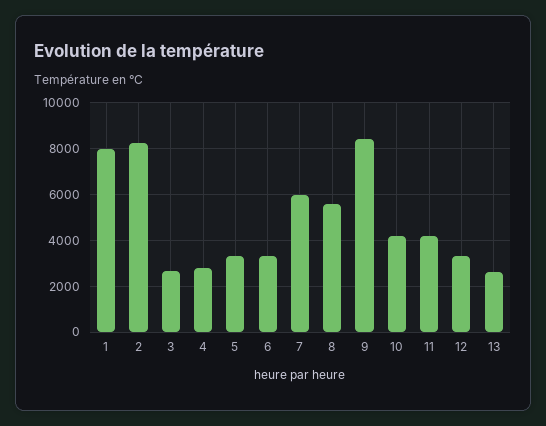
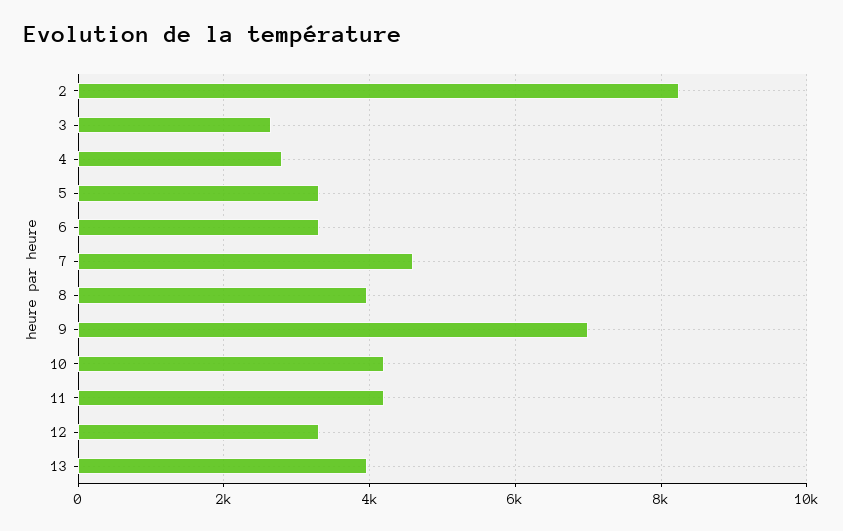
  {
-   "1": 8000,
    "2": 8200,
    "3": 2600,
    "4": 2800,
    "5": 3400,
    "6": 3400,
-   "7": 6000,
+   "7": 4600,
-   "8": 5500,
+   "8": 4000,
-   "9": 8500,
+   "9": 7000,
    "10": 4200,
    "11": 4200,
    "12": 3400,
-   "13": 2500
+   "13": 4000
  }

